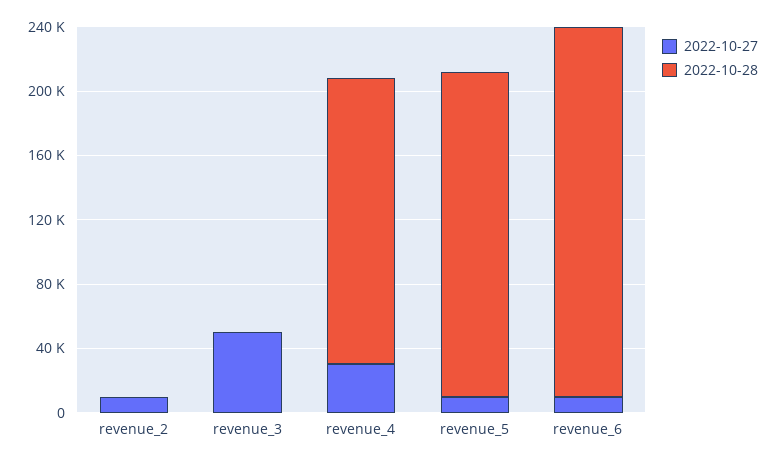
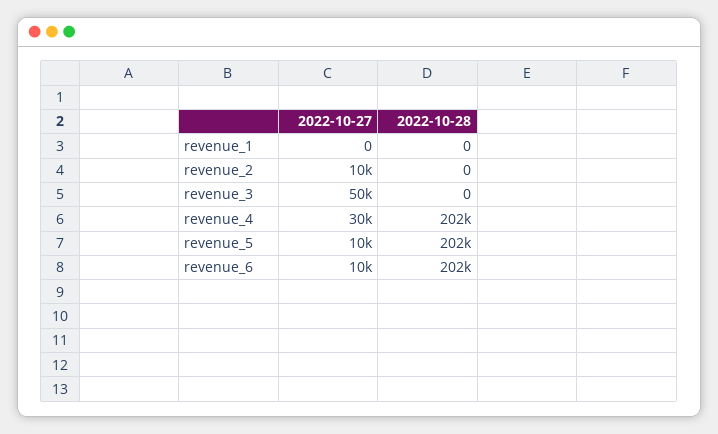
  {
    "2022-10-27": {
      "revenue_2": 10000,
      "revenue_3": 50000,
      "revenue_4": 30000,
      "revenue_5": 10000,
-     "revenue_6": 10000
+     "revenue_6": 10000,
+     "revenue_1": 0
    },
    "2022-10-28": {
      "revenue_2": 0,
      "revenue_3": 0,
-     "revenue_4": 180000,
+     "revenue_4": 202000,
      "revenue_5": 202000,
-     "revenue_6": 230000
+     "revenue_6": 202000,
+     "revenue_1": 0
    }
  }

